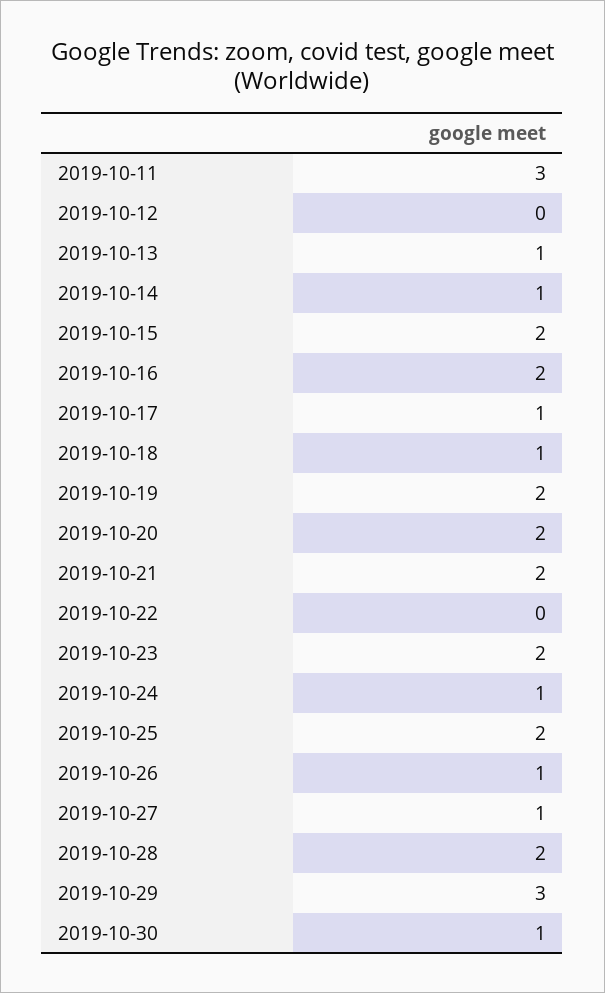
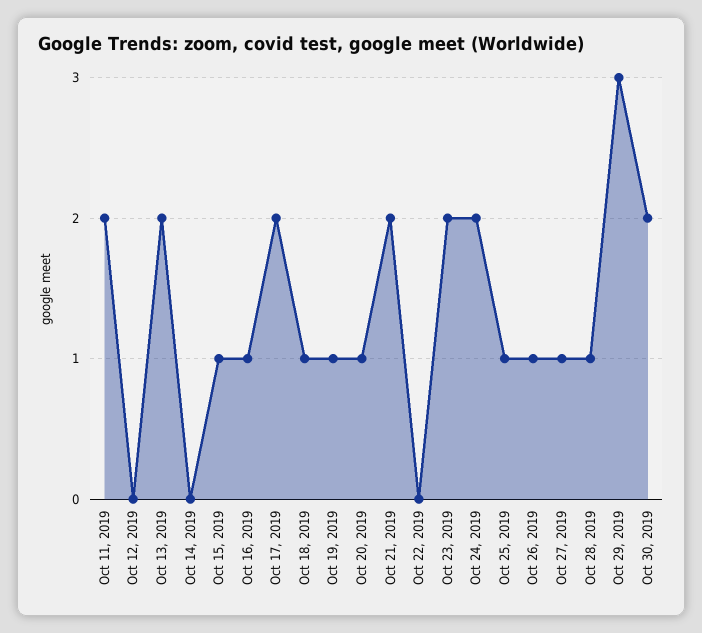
  {
-   "2019-10-11": 3,
+   "2019-10-11": 2,
    "2019-10-12": 0,
-   "2019-10-13": 1,
+   "2019-10-13": 2,
-   "2019-10-14": 1,
+   "2019-10-14": 0,
-   "2019-10-15": 2,
+   "2019-10-15": 1,
-   "2019-10-16": 2,
+   "2019-10-16": 1,
-   "2019-10-17": 1,
+   "2019-10-17": 2,
    "2019-10-18": 1,
-   "2019-10-19": 2,
+   "2019-10-19": 1,
-   "2019-10-20": 2,
+   "2019-10-20": 1,
    "2019-10-21": 2,
    "2019-10-22": 0,
    "2019-10-23": 2,
-   "2019-10-24": 1,
+   "2019-10-24": 2,
-   "2019-10-25": 2,
+   "2019-10-25": 1,
    "2019-10-26": 1,
    "2019-10-27": 1,
-   "2019-10-28": 2,
+   "2019-10-28": 1,
    "2019-10-29": 3,
-   "2019-10-30": 1
+   "2019-10-30": 2
  }

